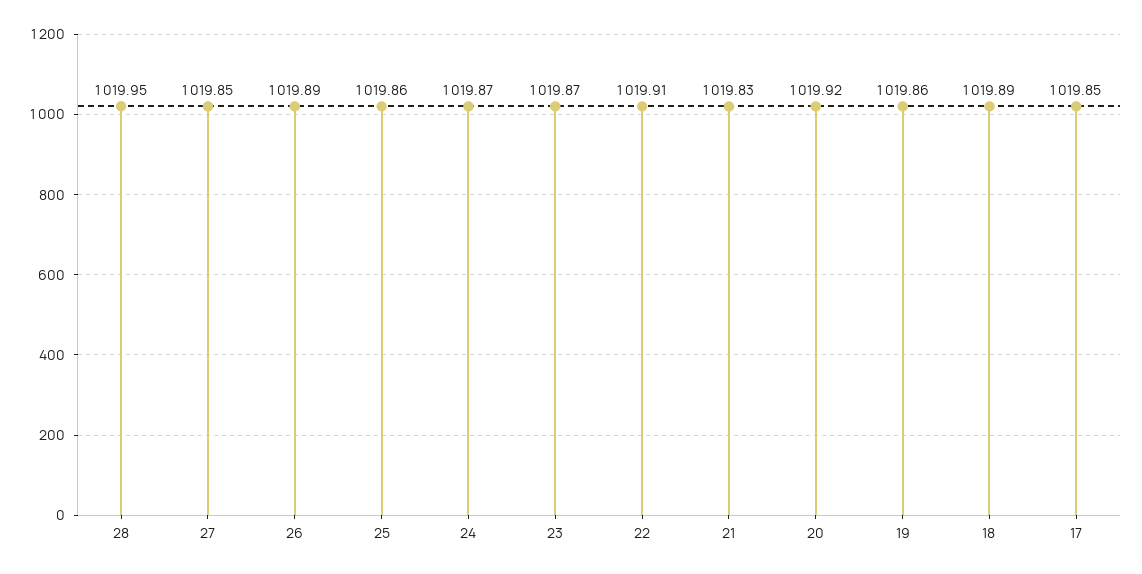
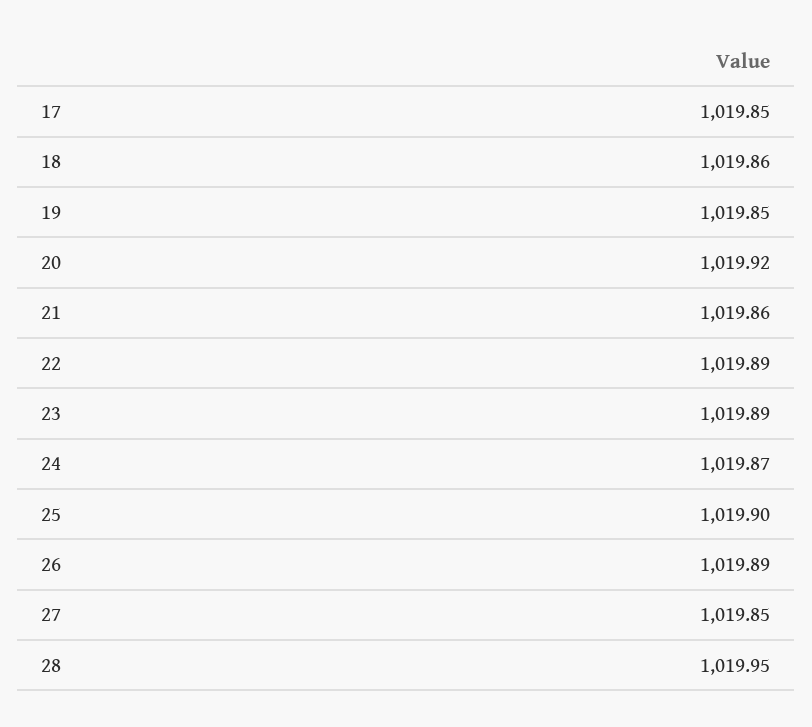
  {
    "28": 1019.95,
    "27": 1019.85,
    "26": 1019.89,
-   "25": 1019.86,
+   "25": 1019.9,
    "24": 1019.87,
-   "23": 1019.87,
+   "23": 1019.89,
-   "22": 1019.91,
+   "22": 1019.89,
-   "21": 1019.83,
+   "21": 1019.86,
    "20": 1019.92,
-   "19": 1019.86,
+   "19": 1019.85,
-   "18": 1019.89,
+   "18": 1019.86,
    "17": 1019.85
  }

